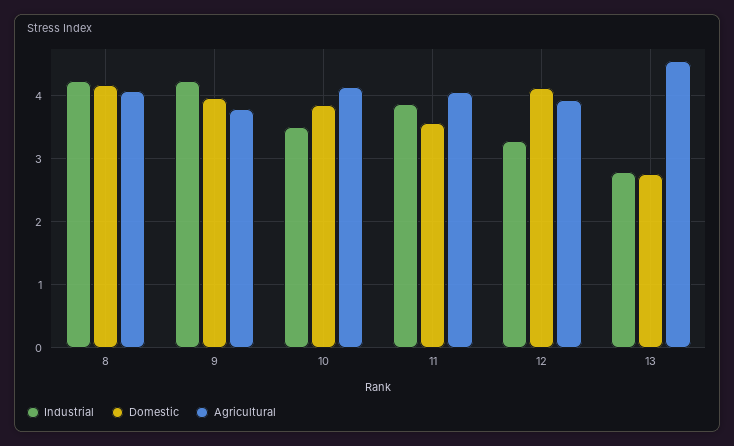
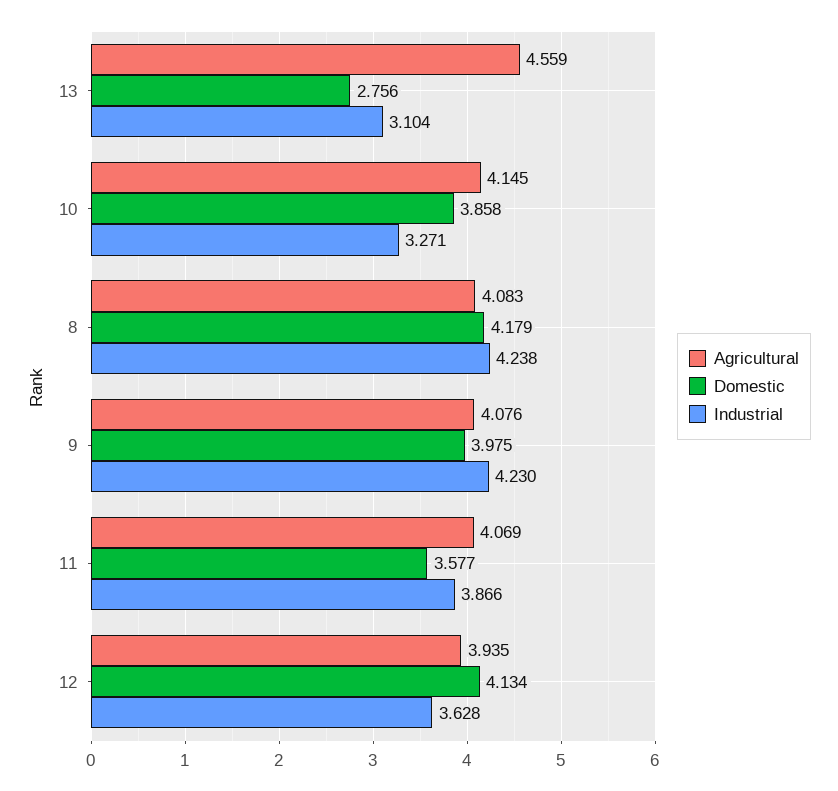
  {
    "Industrial": {
      "8": 4.238,
      "9": 4.23,
-     "10": 3.5,
+     "10": 3.271,
      "11": 3.866,
-     "12": 3.3,
+     "12": 3.628,
-     "13": 2.8
+     "13": 3.104
    },
    "Domestic": {
      "8": 4.179,
      "9": 3.975,
      "10": 3.858,
      "11": 3.577,
      "12": 4.134,
      "13": 2.756
    },
    "Agricultural": {
      "8": 4.083,
-     "9": 3.8,
+     "9": 4.076,
      "10": 4.145,
      "11": 4.069,
      "12": 3.935,
      "13": 4.559
    }
  }

